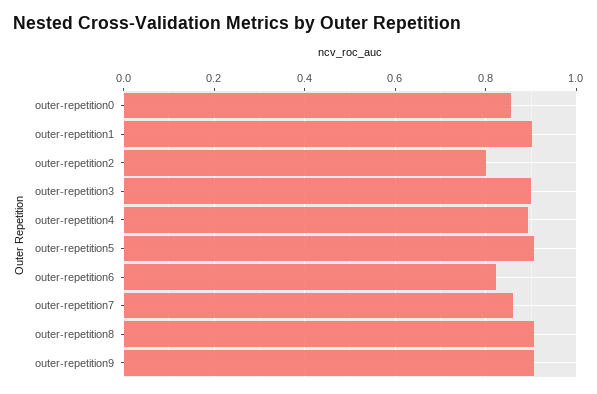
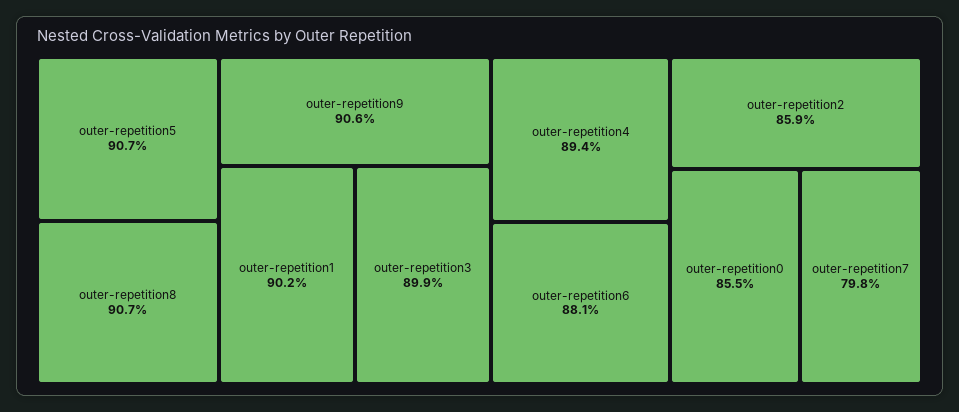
  {
    "outer-repetition0": 0.855,
    "outer-repetition1": 0.902,
-   "outer-repetition2": 0.8,
+   "outer-repetition2": 0.859,
    "outer-repetition3": 0.899,
    "outer-repetition4": 0.894,
    "outer-repetition5": 0.907,
-   "outer-repetition6": 0.82,
+   "outer-repetition6": 0.881,
-   "outer-repetition7": 0.86,
+   "outer-repetition7": 0.798,
    "outer-repetition8": 0.907,
    "outer-repetition9": 0.906
  }

